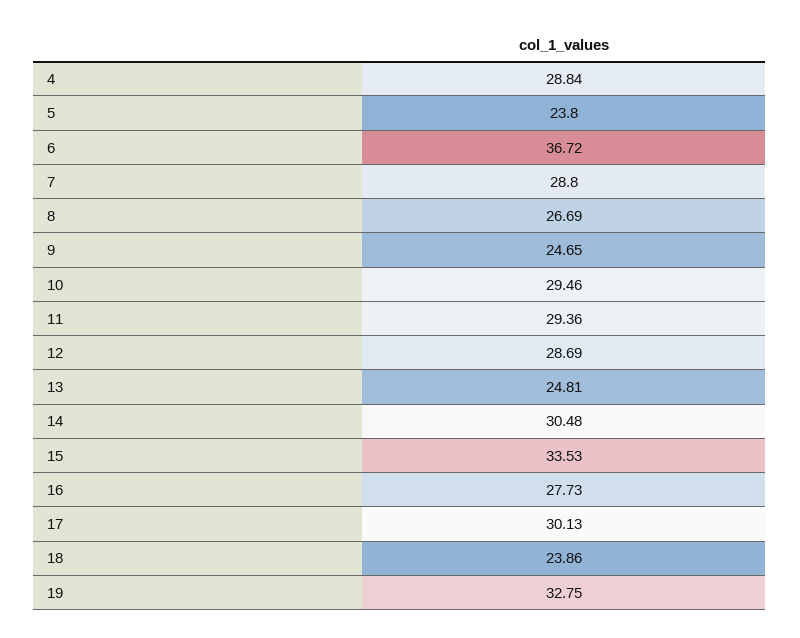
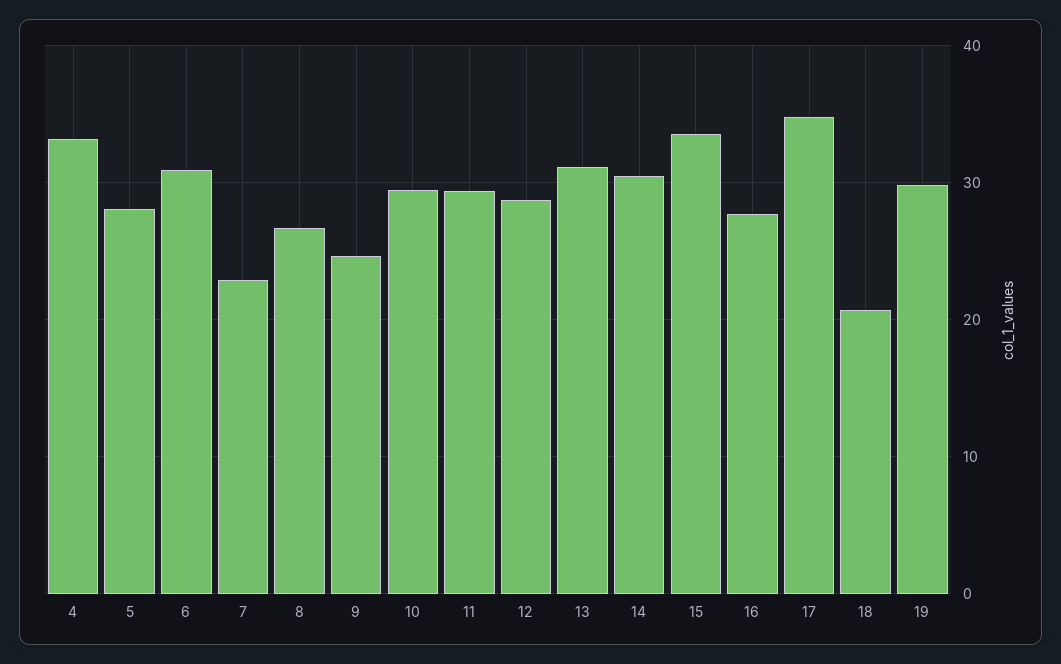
  {
-   "4": 28.84,
+   "4": 33,
-   "5": 23.8,
+   "5": 28,
-   "6": 36.72,
+   "6": 31,
-   "7": 28.8,
+   "7": 23,
    "8": 26.69,
    "9": 24.65,
    "10": 29.46,
    "11": 29.36,
    "12": 28.69,
-   "13": 24.81,
+   "13": 31,
    "14": 30.48,
    "15": 33.53,
    "16": 27.73,
-   "17": 30.13,
+   "17": 35,
-   "18": 23.86,
+   "18": 21,
-   "19": 32.75
+   "19": 30
  }

